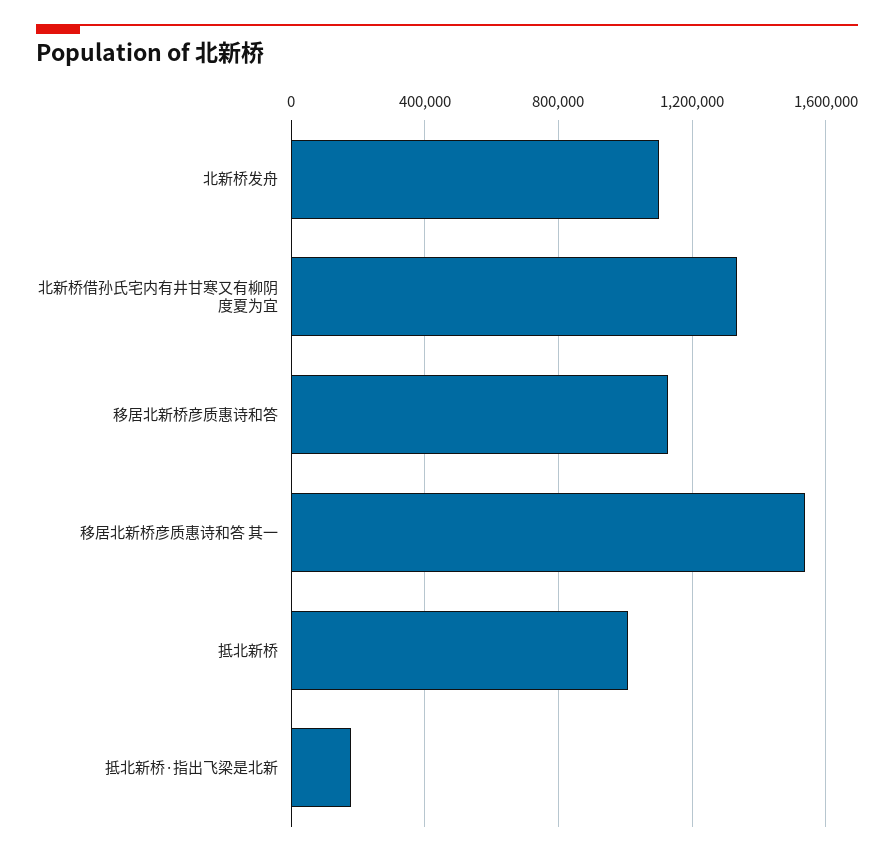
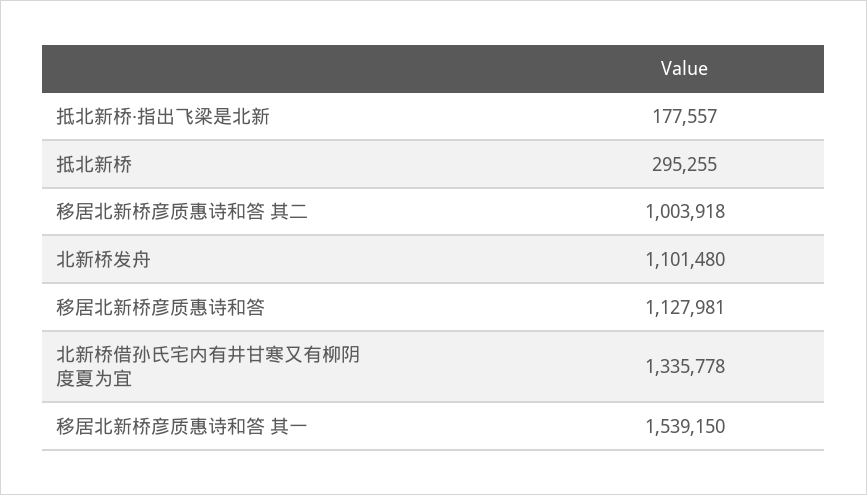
  {
    "北新桥发舟": 1101480,
    "北新桥借孙氏宅内有井甘寒又有柳阴度夏为宜": 1335778,
    "移居北新桥彦质惠诗和答": 1127981,
    "移居北新桥彦质惠诗和答 其一": 1539150,
-   "抵北新桥": 1000000,
+   "抵北新桥": 295255,
-   "抵北新桥·指出飞梁是北新": 177557
+   "抵北新桥·指出飞梁是北新": 177557,
+   "移居北新桥彦质惠诗和答 其二": 1003918
  }

